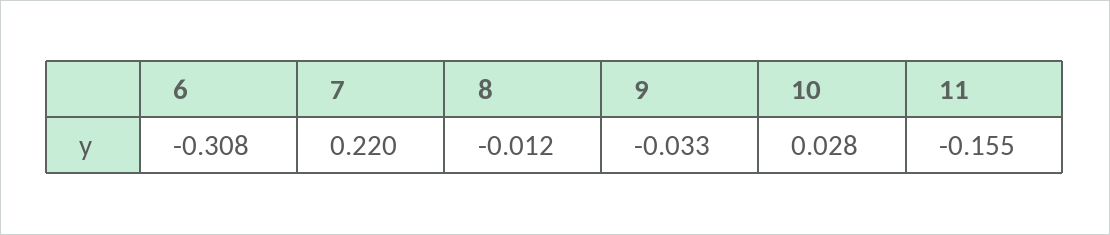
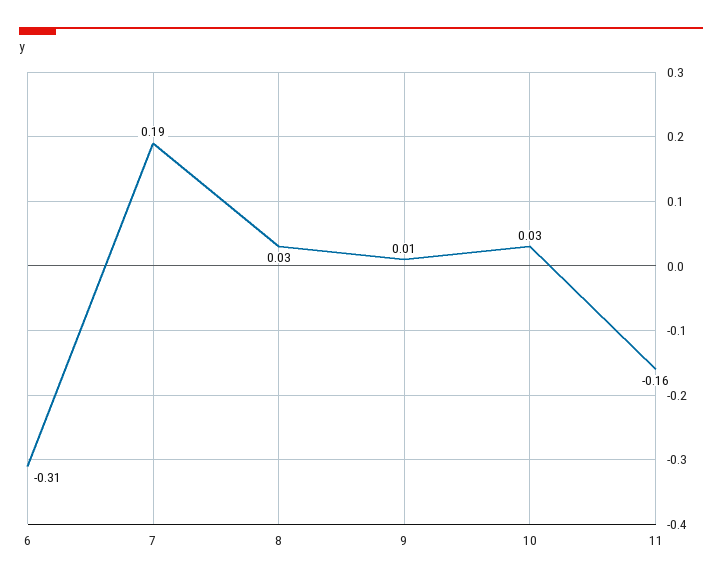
  {
    "6": -0.308,
-   "7": 0.22,
+   "7": 0.19,
-   "8": -0.012,
+   "8": 0.03,
-   "9": -0.033,
+   "9": 0.01,
    "10": 0.028,
    "11": -0.155
  }

